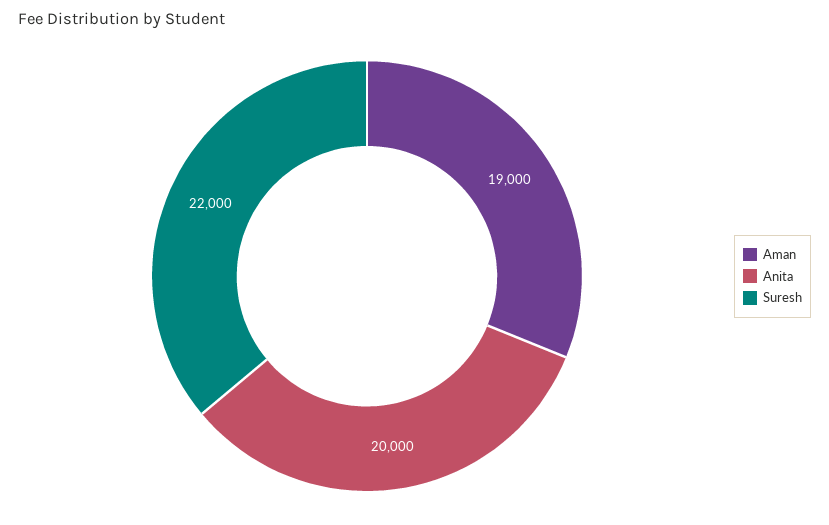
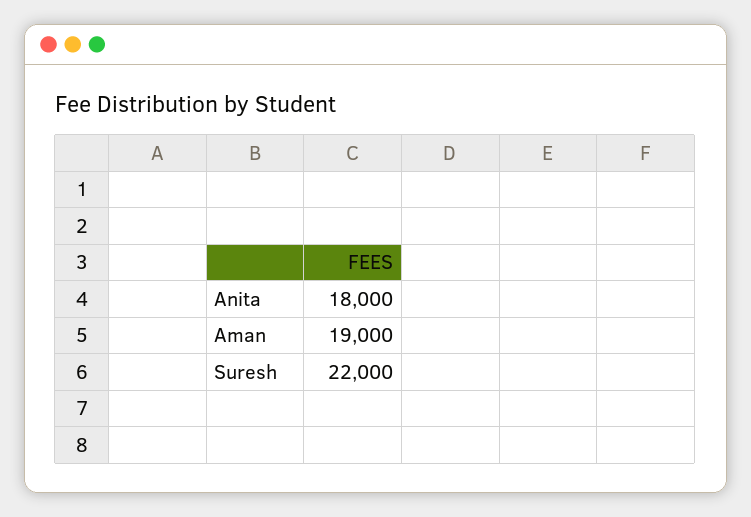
  {
    "Aman": 19000,
-   "Anita": 20000,
+   "Anita": 18000,
    "Suresh": 22000
  }

